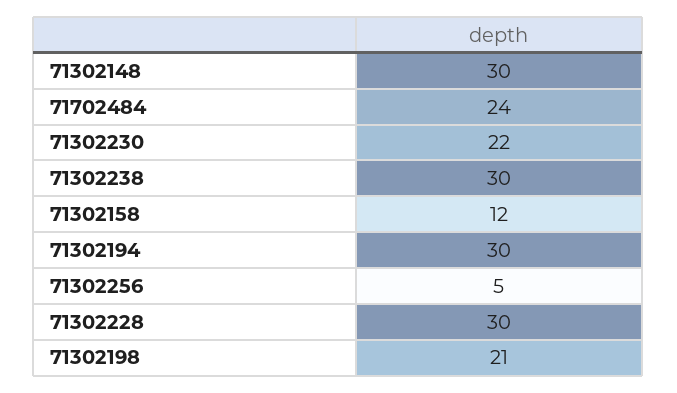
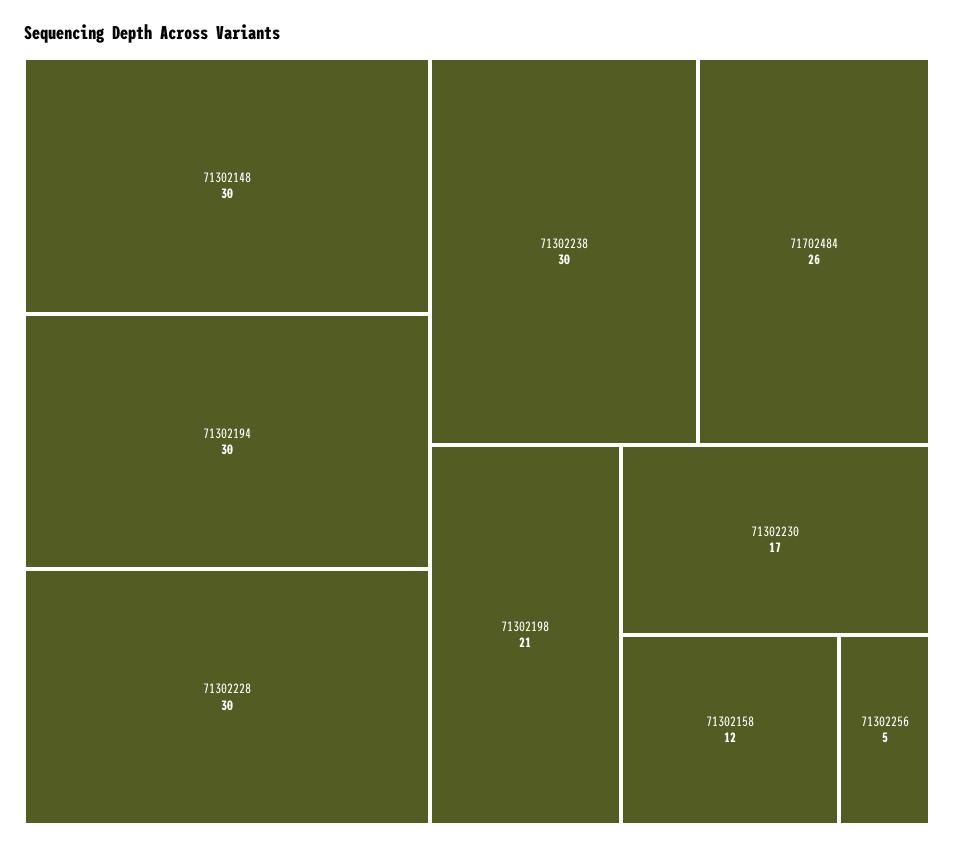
  {
    "71302148": 30,
-   "71702484": 24,
+   "71702484": 26,
-   "71302230": 22,
+   "71302230": 17,
    "71302238": 30,
    "71302158": 12,
    "71302194": 30,
    "71302256": 5,
    "71302228": 30,
    "71302198": 21
  }

